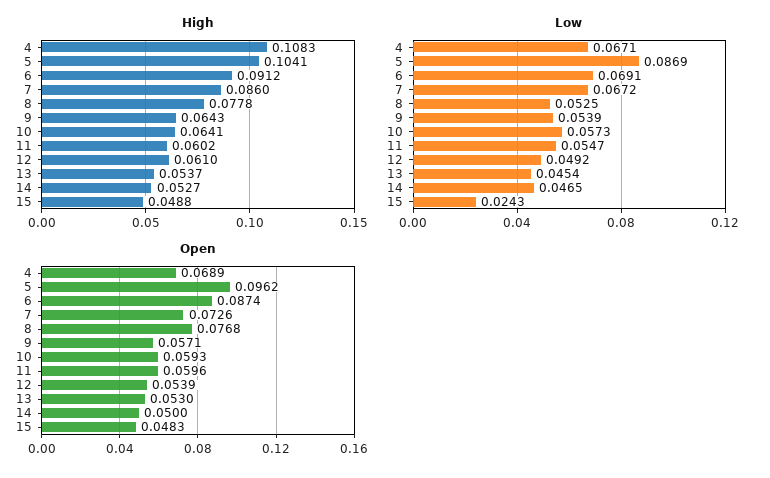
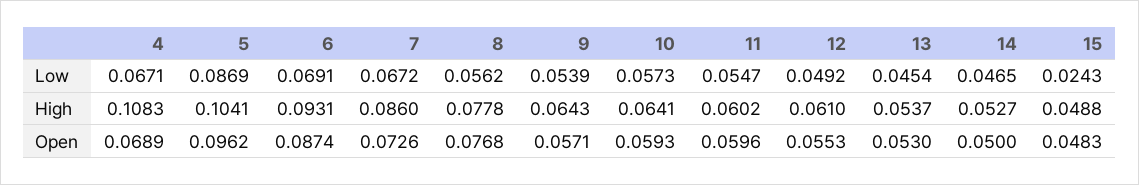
  {
    "High": {
      "4": 0.1083,
      "5": 0.1041,
-     "6": 0.0912,
+     "6": 0.0931,
      "7": 0.086,
      "8": 0.0778,
      "9": 0.0643,
      "10": 0.0641,
      "11": 0.0602,
      "12": 0.061,
      "13": 0.0537,
      "14": 0.0527,
      "15": 0.0488
    },
    "Low": {
      "4": 0.0671,
      "5": 0.0869,
      "6": 0.0691,
      "7": 0.0672,
-     "8": 0.0525,
+     "8": 0.0562,
      "9": 0.0539,
      "10": 0.0573,
      "11": 0.0547,
      "12": 0.0492,
      "13": 0.0454,
      "14": 0.0465,
      "15": 0.0243
    },
    "Open": {
      "4": 0.0689,
      "5": 0.0962,
      "6": 0.0874,
      "7": 0.0726,
      "8": 0.0768,
      "9": 0.0571,
      "10": 0.0593,
      "11": 0.0596,
-     "12": 0.0539,
+     "12": 0.0553,
      "13": 0.053,
      "14": 0.05,
      "15": 0.0483
    }
  }

